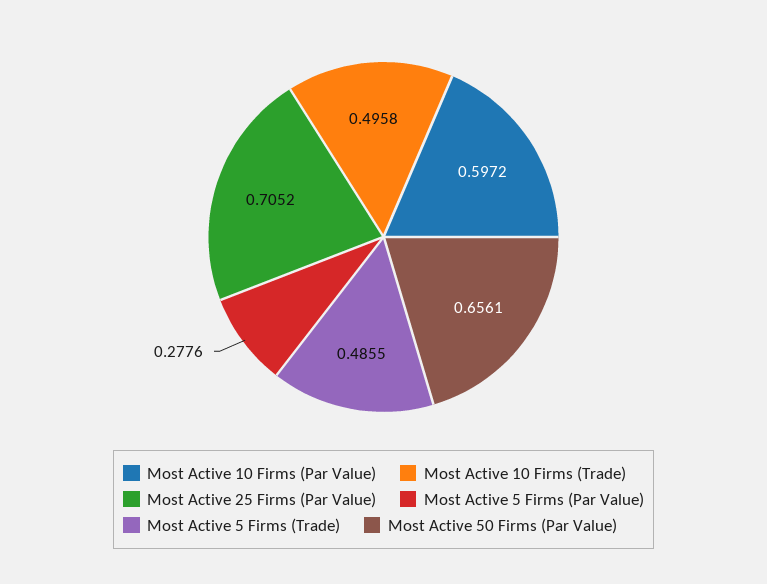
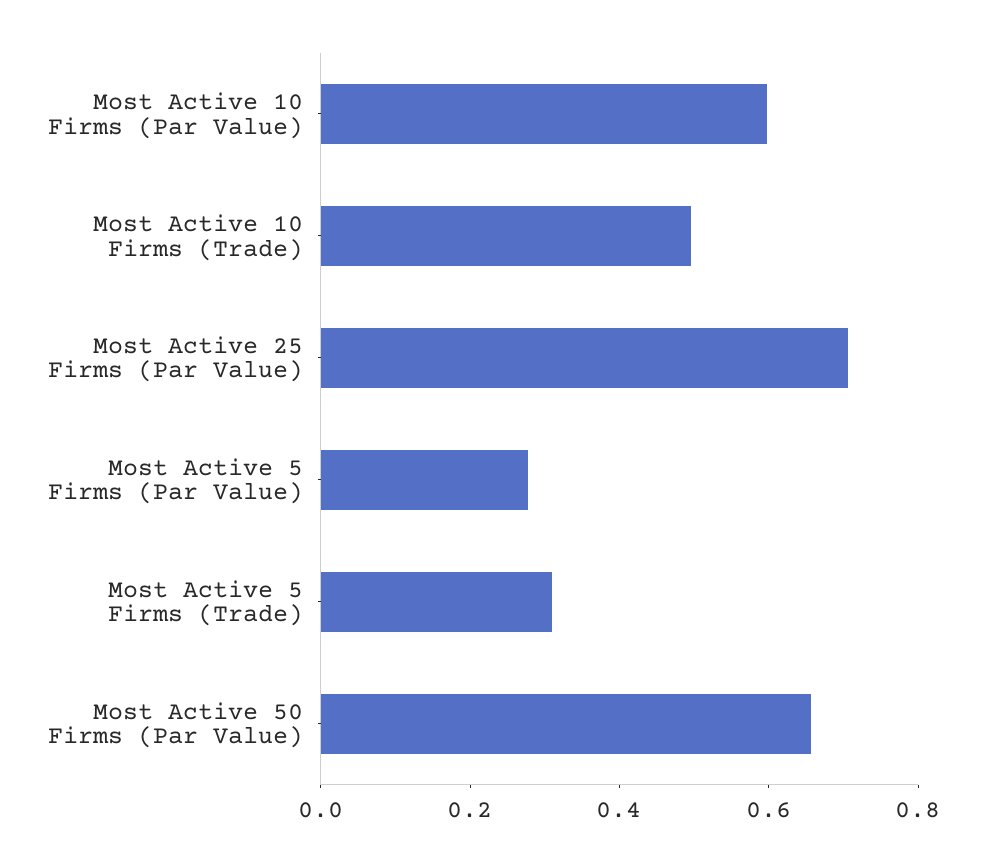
  {
    "Most Active 10 Firms (Par Value)": 0.5972,
    "Most Active 10 Firms (Trade)": 0.4958,
    "Most Active 25 Firms (Par Value)": 0.7052,
    "Most Active 5 Firms (Par Value)": 0.2776,
-   "Most Active 5 Firms (Trade)": 0.4855,
+   "Most Active 5 Firms (Trade)": 0.3,
    "Most Active 50 Firms (Par Value)": 0.6561
  }

